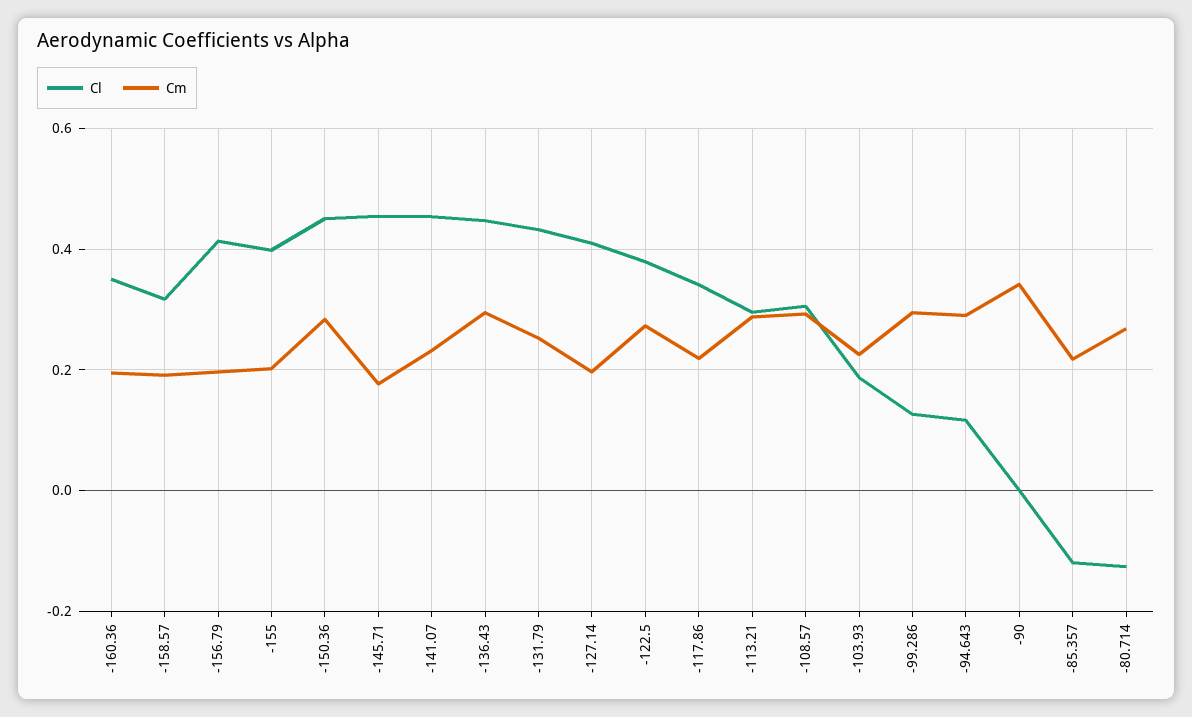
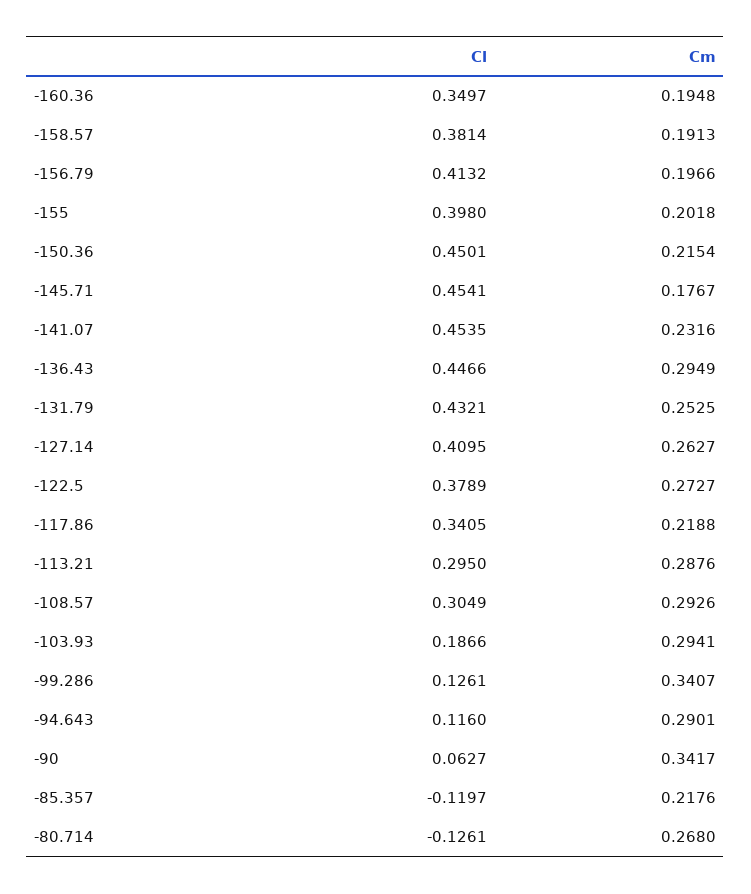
  {
    "Cl": {
      "-160.36": 0.3497,
-     "-158.57": 0.32,
+     "-158.57": 0.3814,
      "-156.79": 0.4132,
      "-155": 0.398,
      "-150.36": 0.4501,
      "-145.71": 0.4541,
      "-141.07": 0.4535,
      "-136.43": 0.4466,
      "-131.79": 0.4321,
      "-127.14": 0.4095,
      "-122.5": 0.3789,
      "-117.86": 0.3405,
      "-113.21": 0.295,
      "-108.57": 0.3049,
      "-103.93": 0.1866,
      "-99.286": 0.1261,
      "-94.643": 0.116,
-     "-90": 0,
+     "-90": 0.0627,
      "-85.357": -0.1197,
      "-80.714": -0.1261
    },
    "Cm": {
      "-160.36": 0.1948,
      "-158.57": 0.1913,
      "-156.79": 0.1966,
      "-155": 0.2018,
-     "-150.36": 0.28,
+     "-150.36": 0.2154,
      "-145.71": 0.1767,
      "-141.07": 0.2316,
      "-136.43": 0.2949,
      "-131.79": 0.2525,
-     "-127.14": 0.2,
+     "-127.14": 0.2627,
      "-122.5": 0.2727,
      "-117.86": 0.2188,
      "-113.21": 0.2876,
      "-108.57": 0.2926,
-     "-103.93": 0.22,
+     "-103.93": 0.2941,
-     "-99.286": 0.3,
+     "-99.286": 0.3407,
      "-94.643": 0.2901,
      "-90": 0.3417,
      "-85.357": 0.2176,
      "-80.714": 0.268
    }
  }

